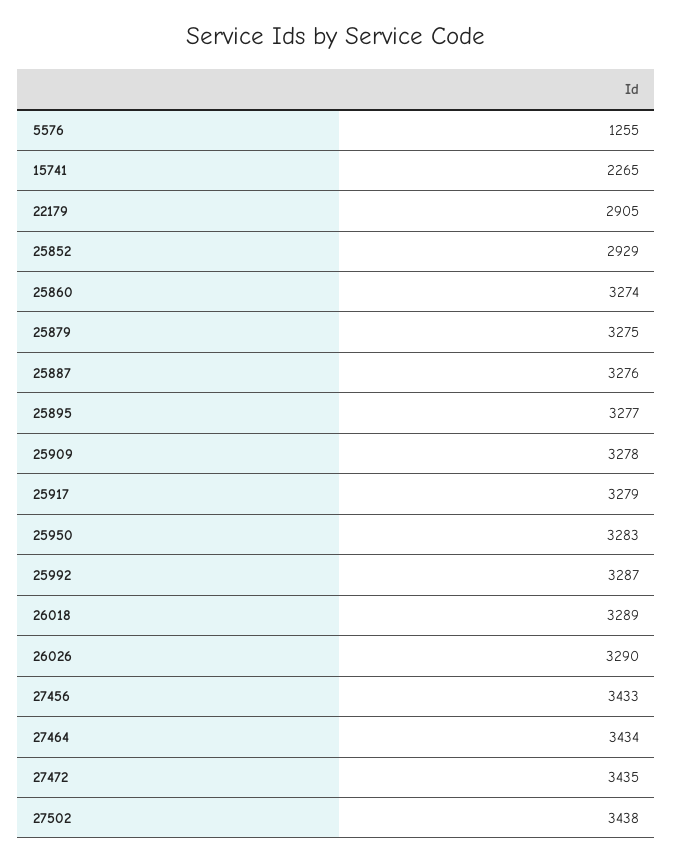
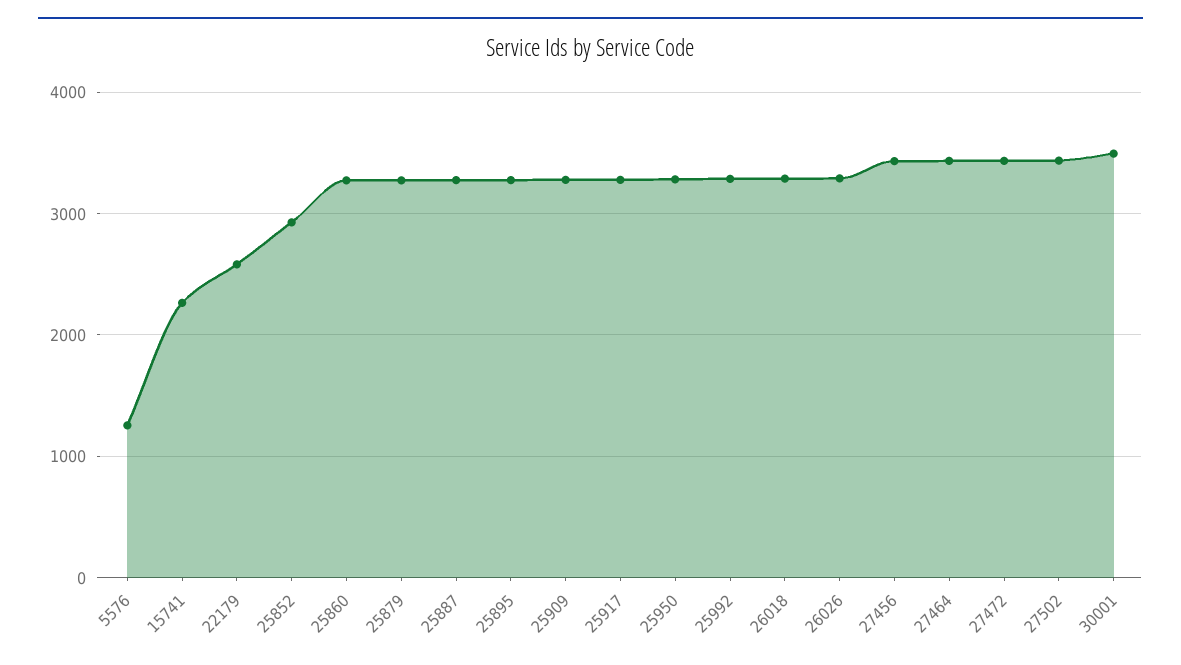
  {
    "5576": 1255,
    "15741": 2265,
-   "22179": 2905,
+   "22179": 2600,
    "25852": 2929,
    "25860": 3274,
    "25879": 3275,
    "25887": 3276,
    "25895": 3277,
    "25909": 3278,
    "25917": 3279,
    "25950": 3283,
    "25992": 3287,
    "26018": 3289,
    "26026": 3290,
    "27456": 3433,
    "27464": 3434,
    "27472": 3435,
-   "27502": 3438
+   "27502": 3438,
+   "30001": 3500
  }

